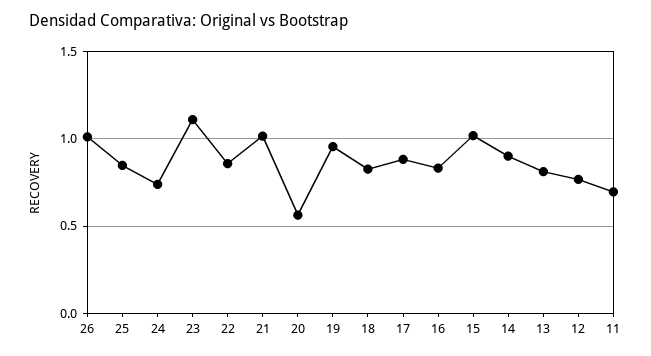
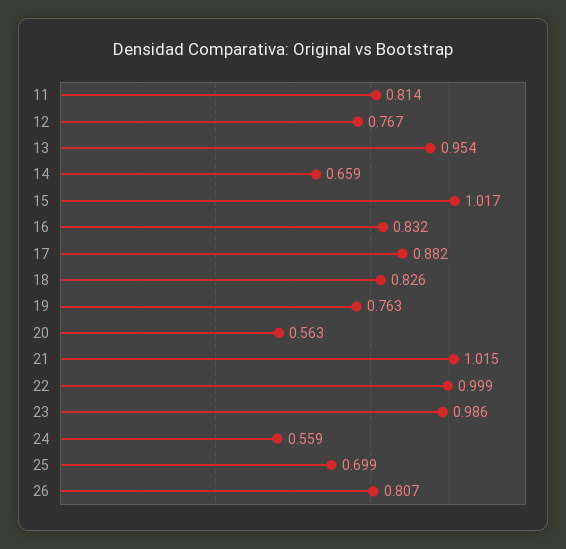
  {
-   "26": 1,
+   "26": 0.807,
-   "25": 0.85,
+   "25": 0.699,
-   "24": 0.75,
+   "24": 0.559,
-   "23": 1.1,
+   "23": 0.986,
-   "22": 0.85,
+   "22": 0.999,
    "21": 1.015,
    "20": 0.563,
-   "19": 0.95,
+   "19": 0.763,
    "18": 0.826,
    "17": 0.882,
    "16": 0.832,
    "15": 1.017,
-   "14": 0.9,
+   "14": 0.659,
-   "13": 0.8,
+   "13": 0.954,
    "12": 0.767,
-   "11": 0.7
+   "11": 0.814
  }

